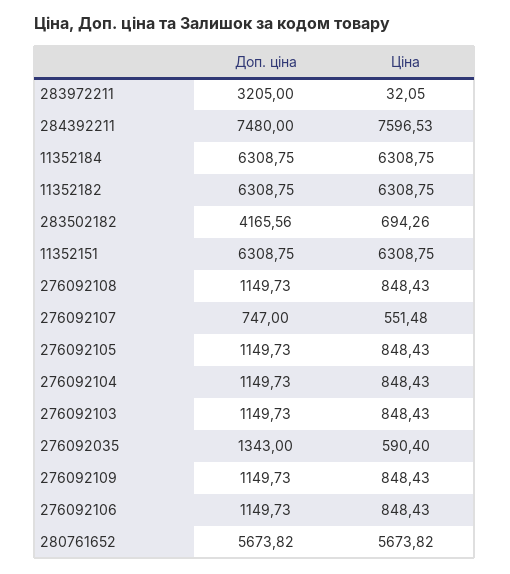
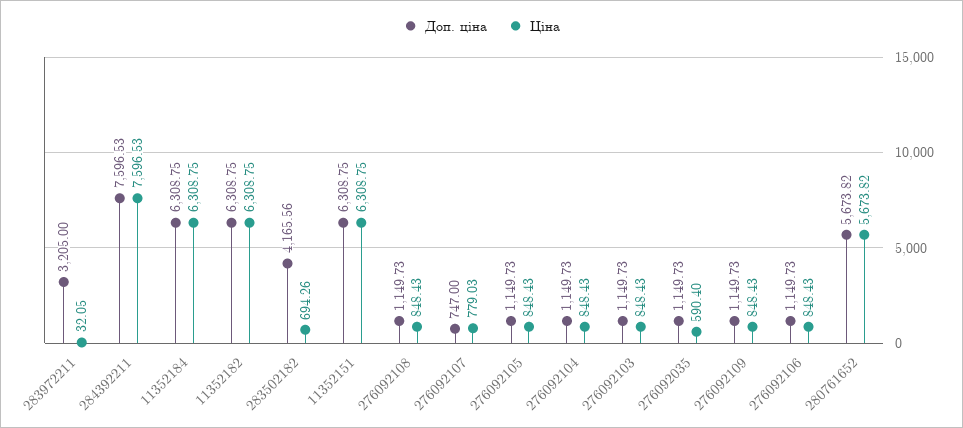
  {
    "Доп. ціна": {
      "283972211": 3205,
-     "284392211": 7480,
+     "284392211": 7596.53,
      "11352184": 6308.75,
      "11352182": 6308.75,
      "283502182": 4165.56,
      "11352151": 6308.75,
      "276092108": 1149.73,
      "276092107": 747,
      "276092105": 1149.73,
      "276092104": 1149.73,
      "276092103": 1149.73,
-     "276092035": 1343,
+     "276092035": 1149.73,
      "276092109": 1149.73,
      "276092106": 1149.73,
      "280761652": 5673.82
    },
    "Ціна": {
      "283972211": 32.05,
      "284392211": 7596.53,
      "11352184": 6308.75,
      "11352182": 6308.75,
      "283502182": 694.26,
      "11352151": 6308.75,
      "276092108": 848.43,
-     "276092107": 551.48,
+     "276092107": 779.03,
      "276092105": 848.43,
      "276092104": 848.43,
      "276092103": 848.43,
      "276092035": 590.4,
      "276092109": 848.43,
      "276092106": 848.43,
      "280761652": 5673.82
    }
  }

